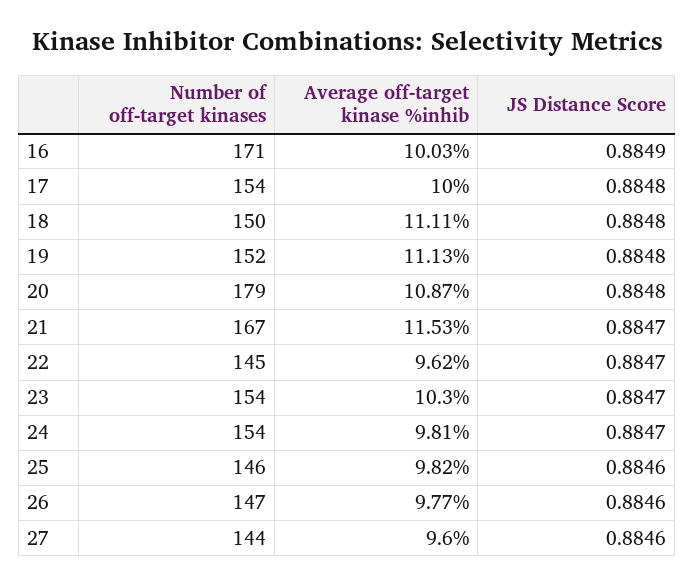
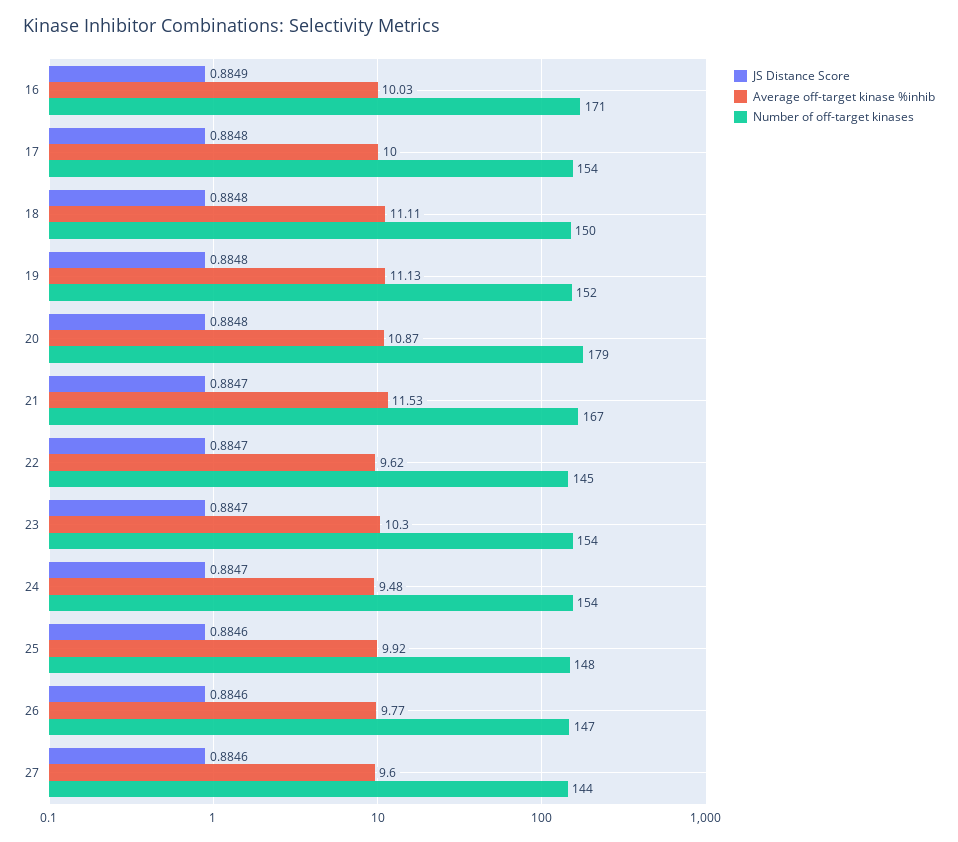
  {
    "Number of off-target kinases": {
      "16": 171,
      "17": 154,
      "18": 150,
      "19": 152,
      "20": 179,
      "21": 167,
      "22": 145,
      "23": 154,
      "24": 154,
-     "25": 146,
+     "25": 148,
      "26": 147,
      "27": 144
    },
    "Average off-target kinase %inhib": {
      "16": 10.03,
      "17": 10,
      "18": 11.11,
      "19": 11.13,
      "20": 10.87,
      "21": 11.53,
      "22": 9.62,
      "23": 10.3,
-     "24": 9.81,
+     "24": 9.48,
-     "25": 9.82,
+     "25": 9.92,
      "26": 9.77,
      "27": 9.6
    },
    "JS Distance Score": {
      "16": 0.8849,
      "17": 0.8848,
      "18": 0.8848,
      "19": 0.8848,
      "20": 0.8848,
      "21": 0.8847,
      "22": 0.8847,
      "23": 0.8847,
      "24": 0.8847,
      "25": 0.8846,
      "26": 0.8846,
      "27": 0.8846
    }
  }

